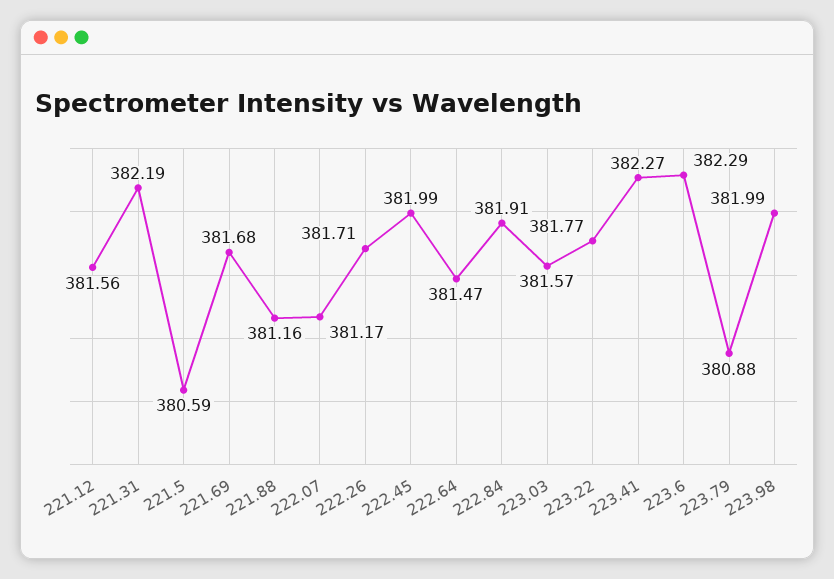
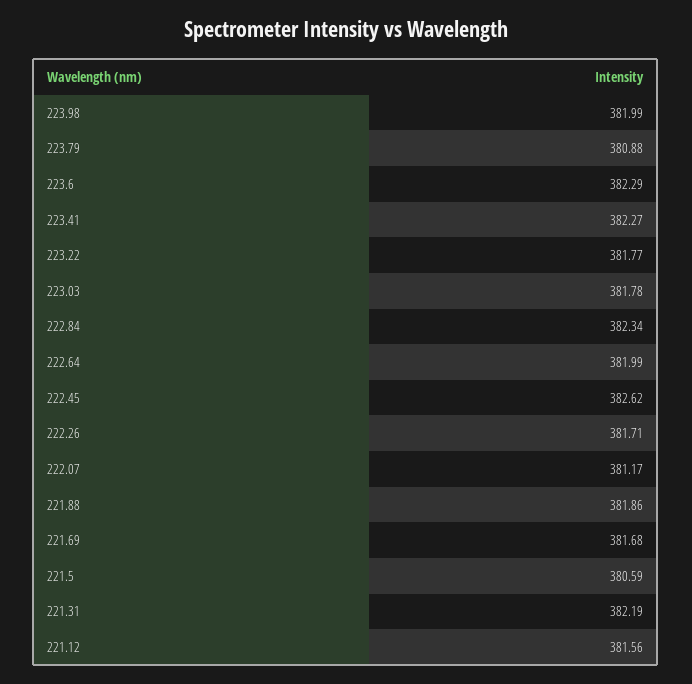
  {
    "221.12": 381.56,
    "221.31": 382.19,
    "221.5": 380.59,
    "221.69": 381.68,
-   "221.88": 381.16,
+   "221.88": 381.86,
    "222.07": 381.17,
    "222.26": 381.71,
-   "222.45": 381.99,
+   "222.45": 382.62,
-   "222.64": 381.47,
+   "222.64": 381.99,
-   "222.84": 381.91,
+   "222.84": 382.34,
-   "223.03": 381.57,
+   "223.03": 381.78,
    "223.22": 381.77,
    "223.41": 382.27,
    "223.6": 382.29,
    "223.79": 380.88,
    "223.98": 381.99
  }

